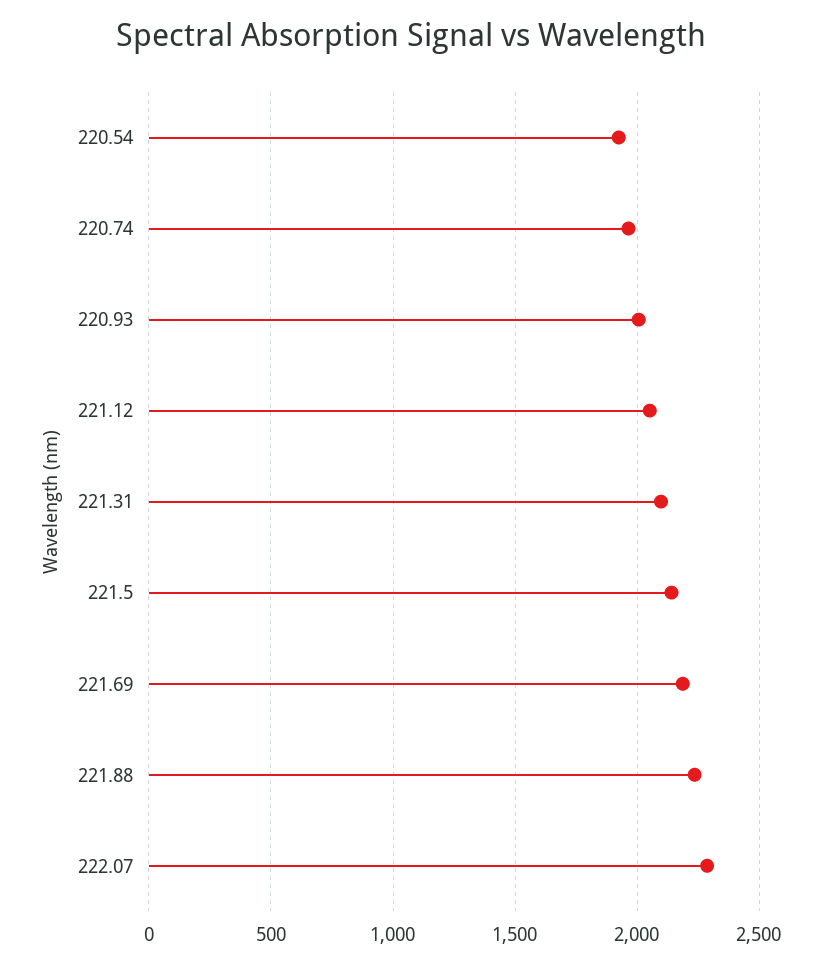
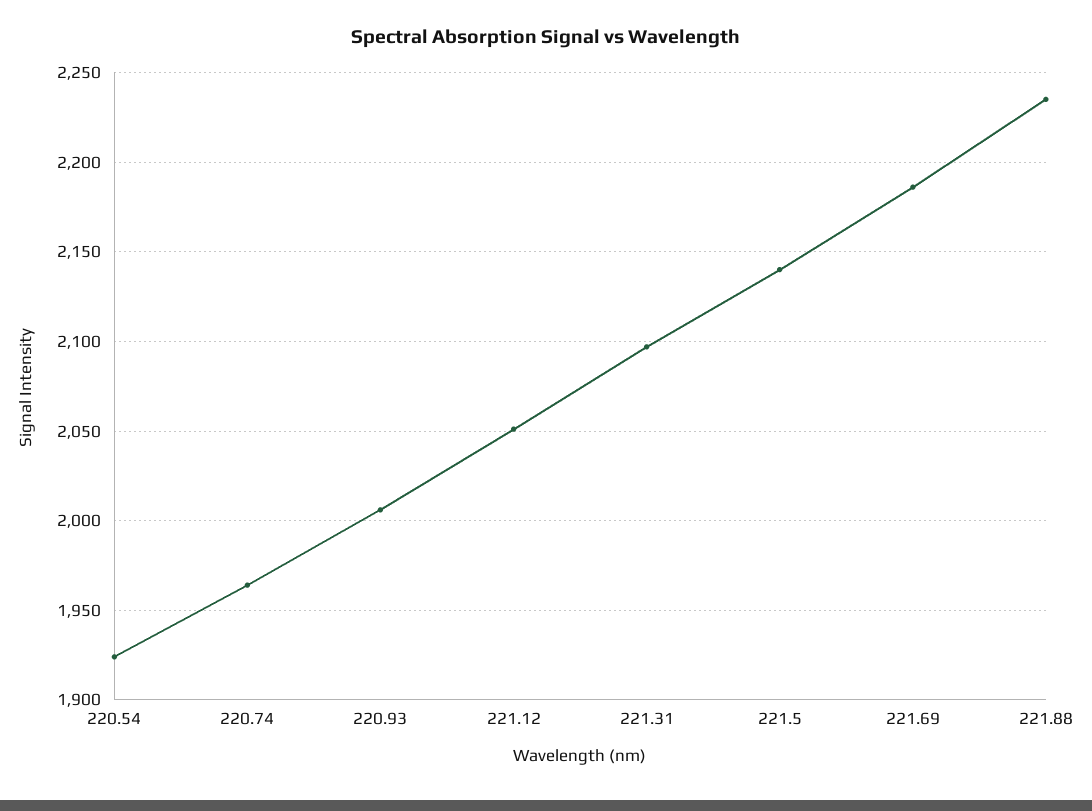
  {
    "220.54": 1925,
    "220.74": 1965,
    "220.93": 2005,
    "221.12": 2050,
    "221.31": 2095,
    "221.5": 2140,
    "221.69": 2185,
-   "221.88": 2235,
+   "221.88": 2235
-   "222.07": 2300
  }

